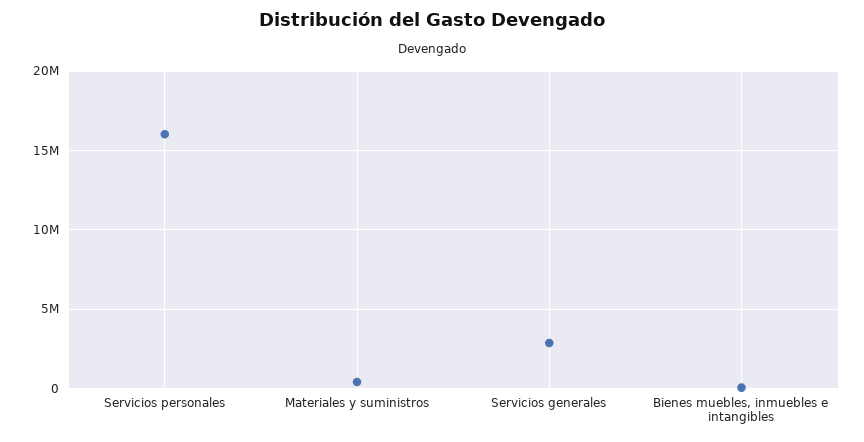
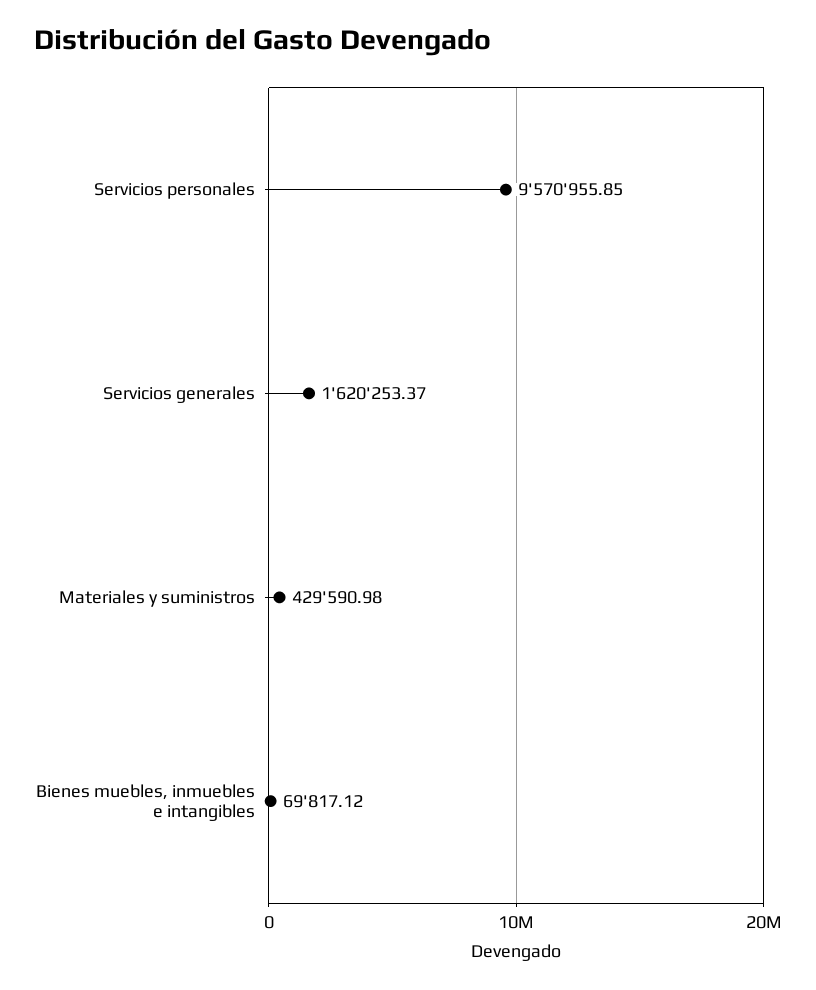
  {
-   "Servicios personales": 16000000,
+   "Servicios personales": 9570955.85,
    "Materiales y suministros": 429590.98,
-   "Servicios generales": 3000000,
+   "Servicios generales": 1620253.37,
    "Bienes muebles, inmuebles e intangibles": 69817.12
  }

